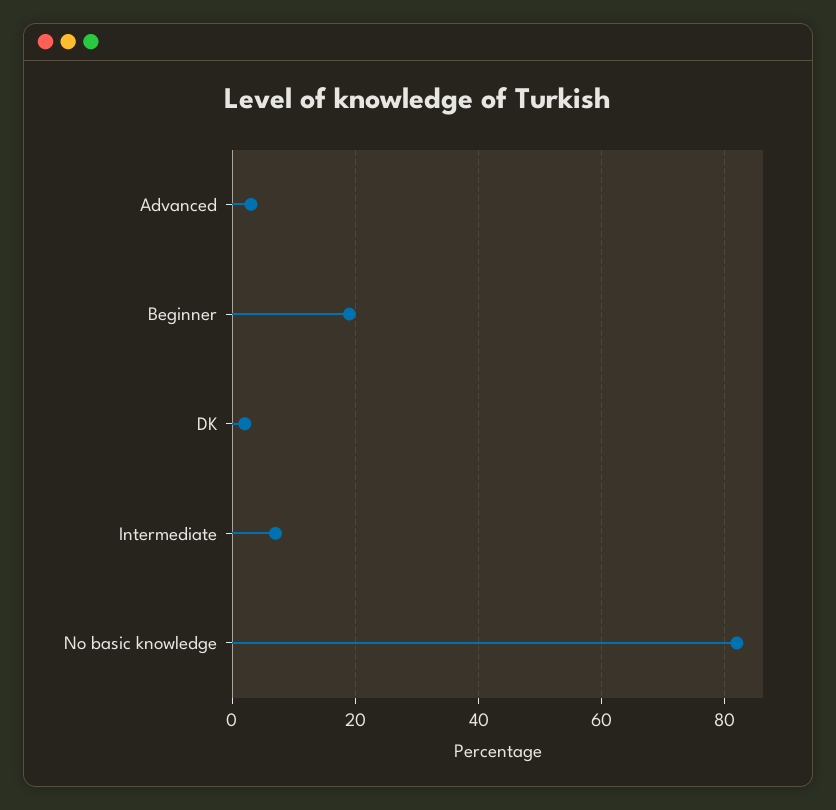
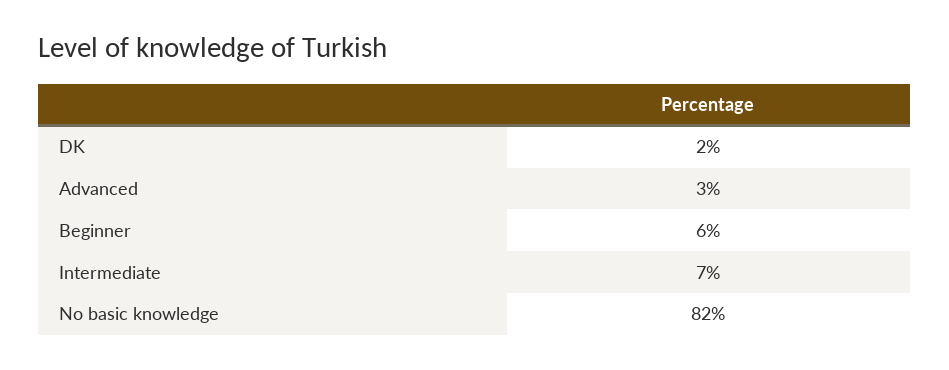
  {
    "Advanced": 3,
-   "Beginner": 20,
+   "Beginner": 6,
    "DK": 2,
    "Intermediate": 7,
    "No basic knowledge": 82
  }

